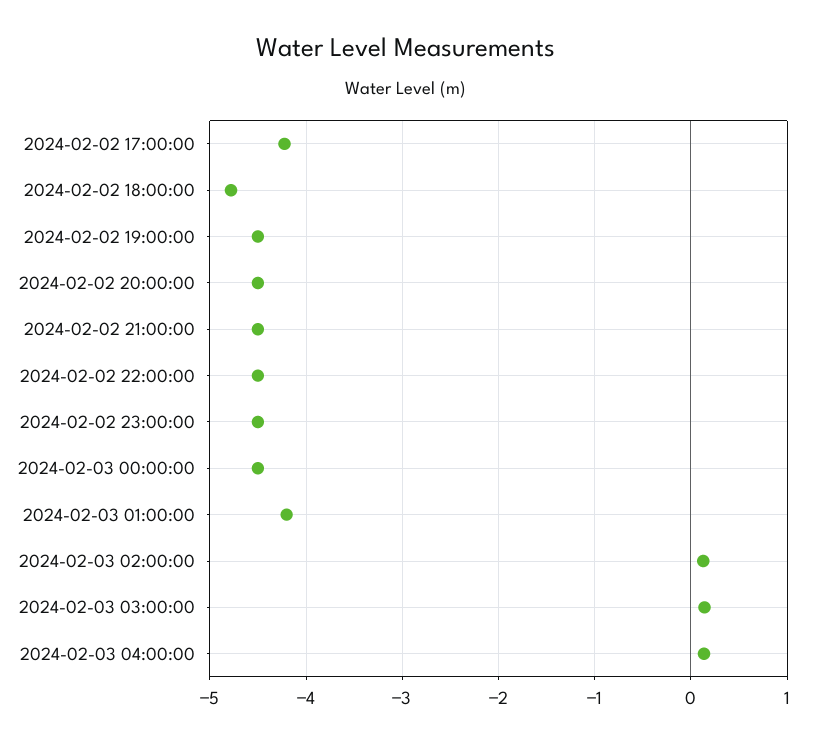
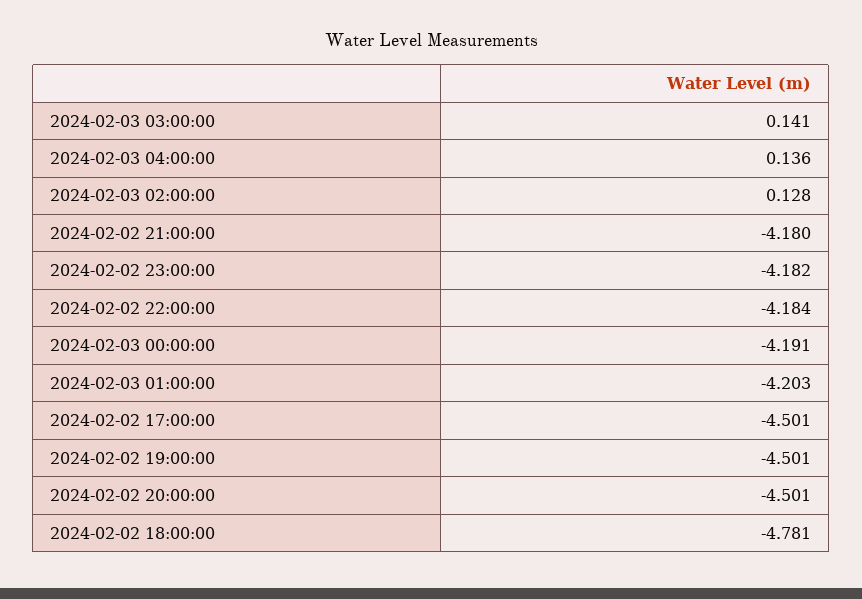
  {
-   "2024-02-02 17:00:00": -4.2,
+   "2024-02-02 17:00:00": -4.501,
    "2024-02-02 18:00:00": -4.781,
    "2024-02-02 19:00:00": -4.501,
    "2024-02-02 20:00:00": -4.501,
-   "2024-02-02 21:00:00": -4.5,
+   "2024-02-02 21:00:00": -4.18,
-   "2024-02-02 22:00:00": -4.5,
+   "2024-02-02 22:00:00": -4.184,
-   "2024-02-02 23:00:00": -4.5,
+   "2024-02-02 23:00:00": -4.182,
-   "2024-02-03 00:00:00": -4.5,
+   "2024-02-03 00:00:00": -4.191,
    "2024-02-03 01:00:00": -4.203,
    "2024-02-03 02:00:00": 0.128,
    "2024-02-03 03:00:00": 0.141,
    "2024-02-03 04:00:00": 0.136
  }

